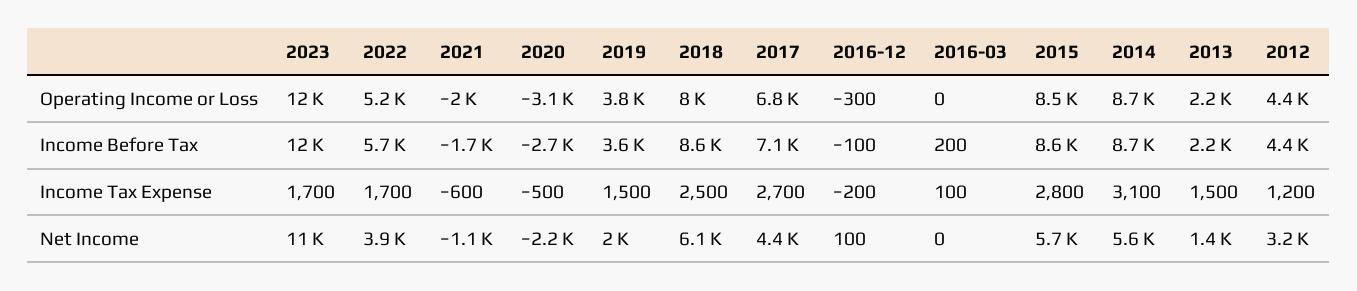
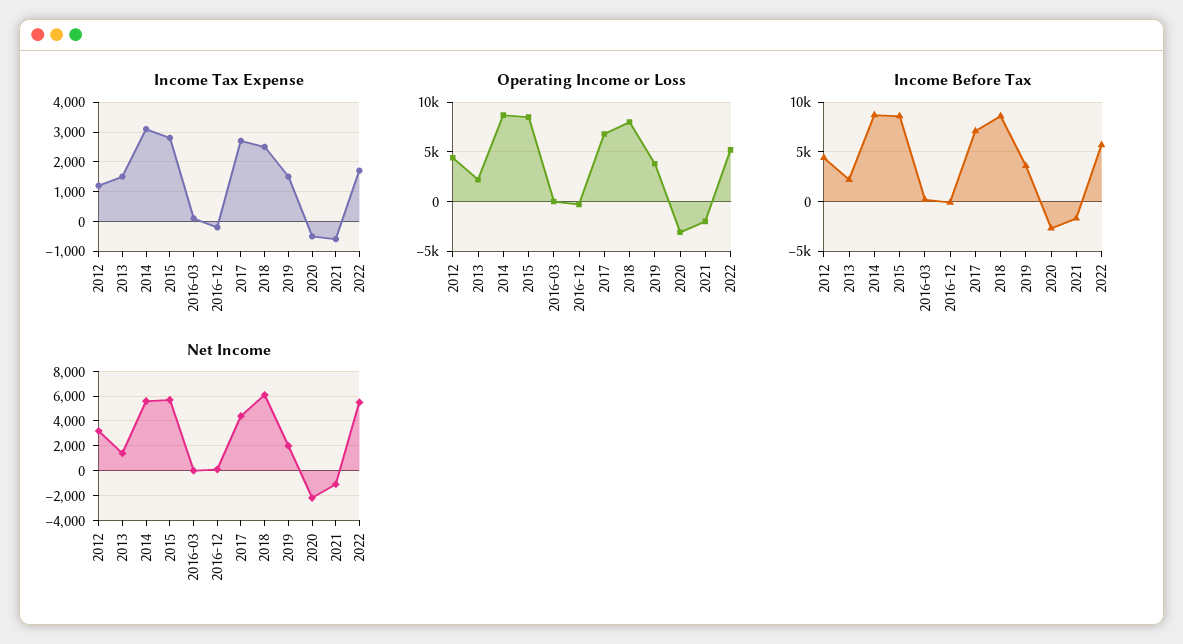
  {
    "Operating Income or Loss": {
-     "2023": 12000,
      "2022": 5200,
      "2021": -2000,
      "2020": -3100,
      "2019": 3800,
      "2018": 8000,
      "2017": 6800,
      "2016-12": -300,
      "2016-03": 0,
      "2015": 8500,
      "2014": 8700,
      "2013": 2200,
      "2012": 4400
    },
    "Income Before Tax": {
-     "2023": 12000,
      "2022": 5700,
      "2021": -1700,
      "2020": -2700,
      "2019": 3600,
      "2018": 8600,
      "2017": 7100,
      "2016-12": -100,
      "2016-03": 200,
      "2015": 8600,
      "2014": 8700,
      "2013": 2200,
      "2012": 4400
    },
    "Income Tax Expense": {
-     "2023": 1700,
      "2022": 1700,
      "2021": -600,
      "2020": -500,
      "2019": 1500,
      "2018": 2500,
      "2017": 2700,
      "2016-12": -200,
      "2016-03": 100,
      "2015": 2800,
      "2014": 3100,
      "2013": 1500,
      "2012": 1200
    },
    "Net Income": {
-     "2023": 11000,
-     "2022": 3900,
+     "2022": 5500,
      "2021": -1100,
      "2020": -2200,
      "2019": 2000,
      "2018": 6100,
      "2017": 4400,
      "2016-12": 100,
      "2016-03": 0,
      "2015": 5700,
      "2014": 5600,
      "2013": 1400,
      "2012": 3200
    }
  }

